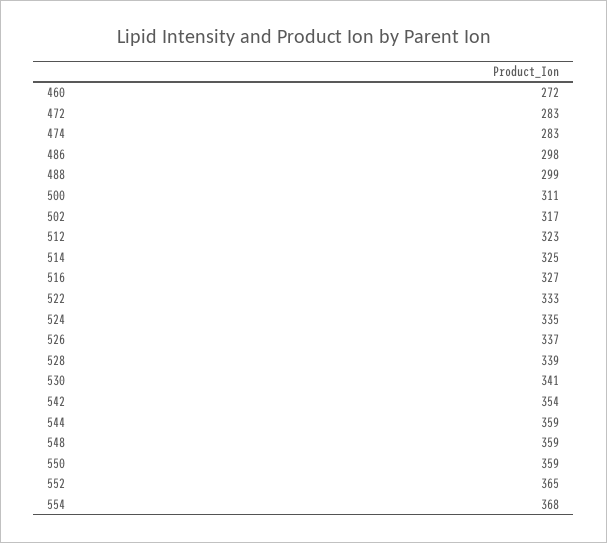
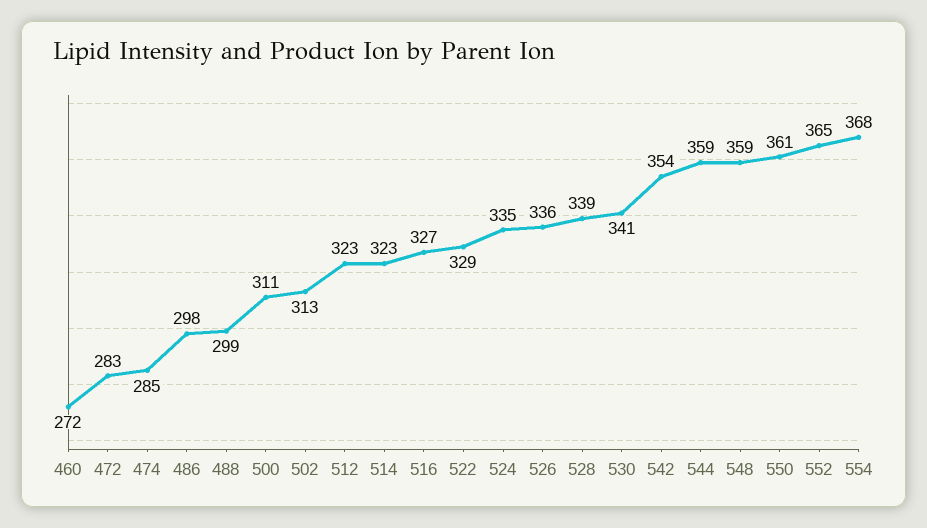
  {
    "460": 272,
    "472": 283,
-   "474": 283,
+   "474": 285,
    "486": 298,
    "488": 299,
    "500": 311,
-   "502": 317,
+   "502": 313,
    "512": 323,
-   "514": 325,
+   "514": 323,
    "516": 327,
-   "522": 333,
+   "522": 329,
    "524": 335,
-   "526": 337,
+   "526": 336,
    "528": 339,
    "530": 341,
    "542": 354,
    "544": 359,
    "548": 359,
-   "550": 359,
+   "550": 361,
    "552": 365,
    "554": 368
  }

